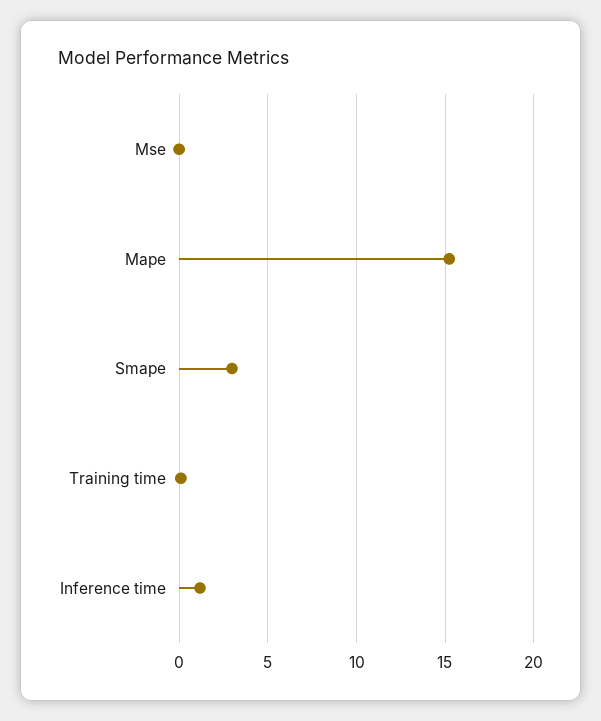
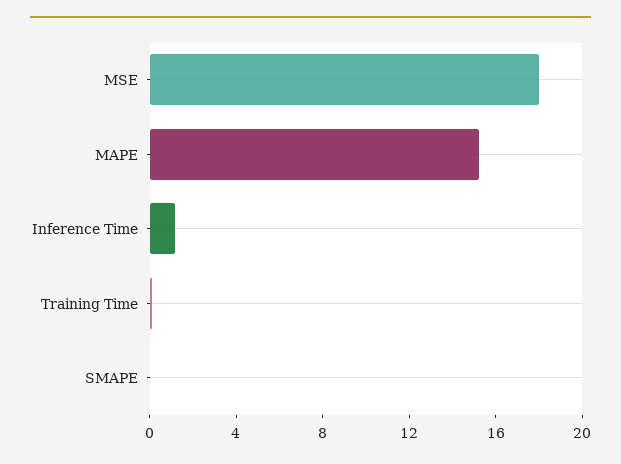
  {
-   "Mse": 0,
+   "Mse": 18,
    "Mape": 15,
-   "Smape": 3,
+   "Smape": 0,
    "Training time": 0,
    "Inference time": 1
  }

